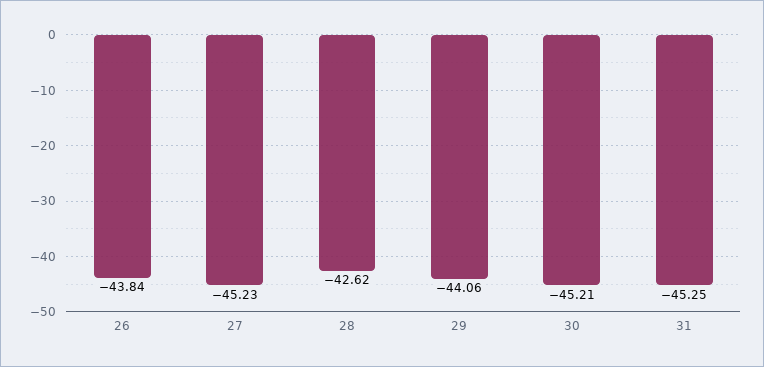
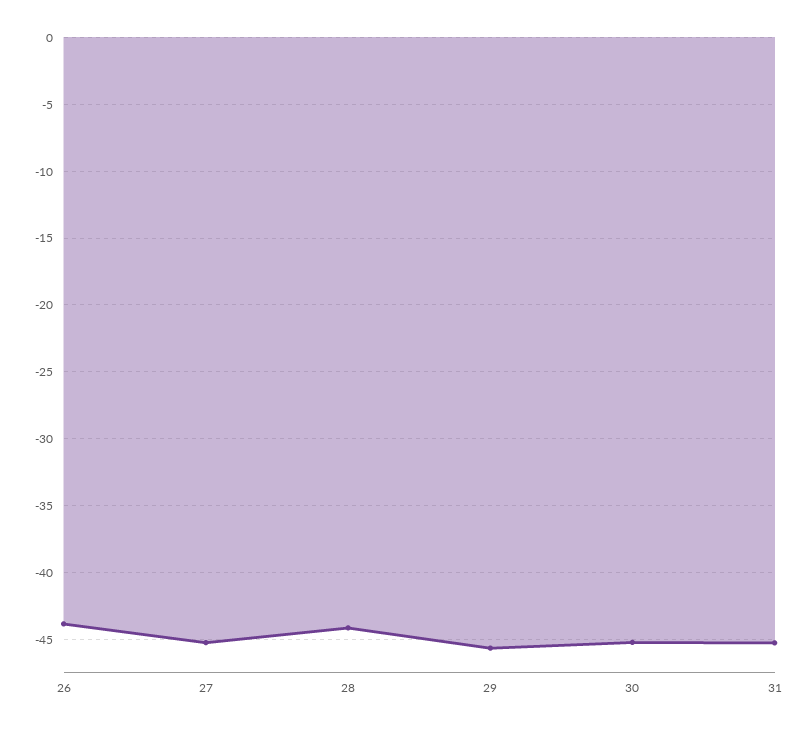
  {
    "26": -43.84,
    "27": -45.23,
-   "28": -42.62,
+   "28": -44,
-   "29": -44.06,
+   "29": -45.5,
    "30": -45.21,
    "31": -45.25
  }

